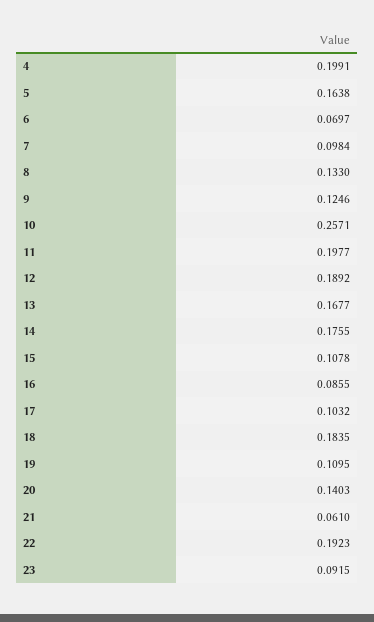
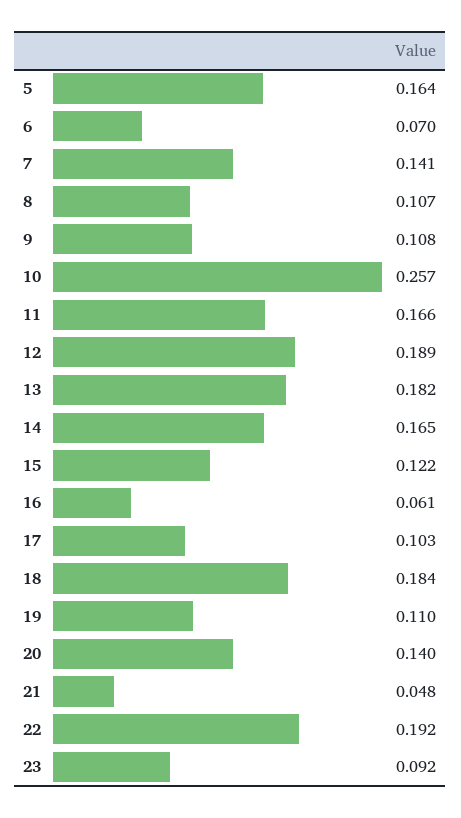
  {
-   "4": 0.1991,
    "5": 0.1638,
    "6": 0.0697,
-   "7": 0.0984,
+   "7": 0.141,
-   "8": 0.133,
+   "8": 0.107,
-   "9": 0.1246,
+   "9": 0.108,
    "10": 0.2571,
-   "11": 0.1977,
+   "11": 0.166,
    "12": 0.1892,
-   "13": 0.1677,
+   "13": 0.182,
-   "14": 0.1755,
+   "14": 0.165,
-   "15": 0.1078,
+   "15": 0.122,
-   "16": 0.0855,
+   "16": 0.061,
    "17": 0.1032,
    "18": 0.1835,
    "19": 0.1095,
    "20": 0.1403,
-   "21": 0.061,
+   "21": 0.048,
    "22": 0.1923,
    "23": 0.0915
  }

